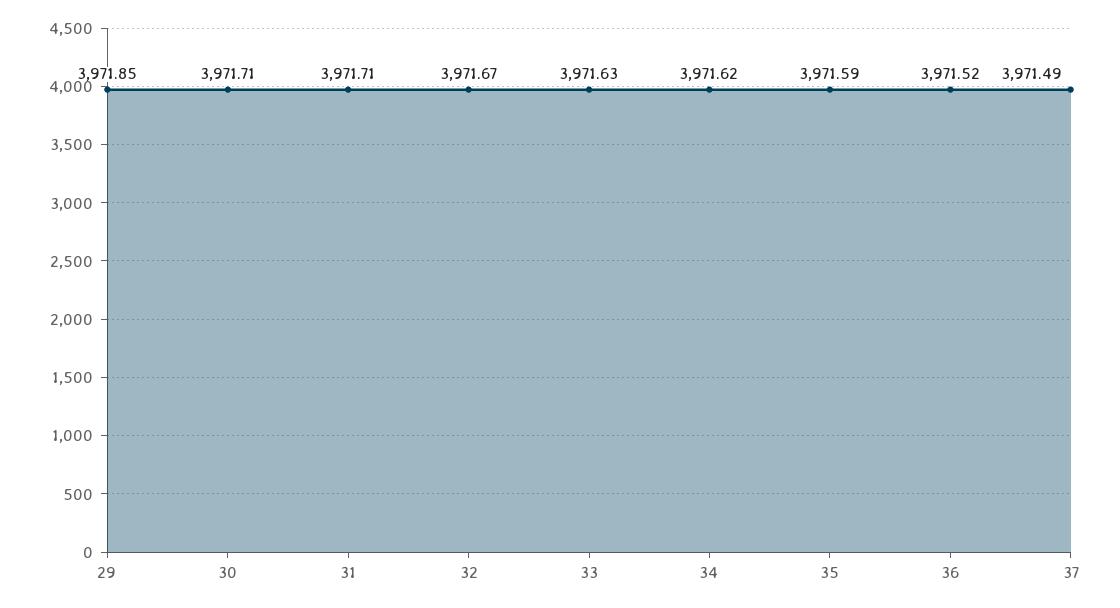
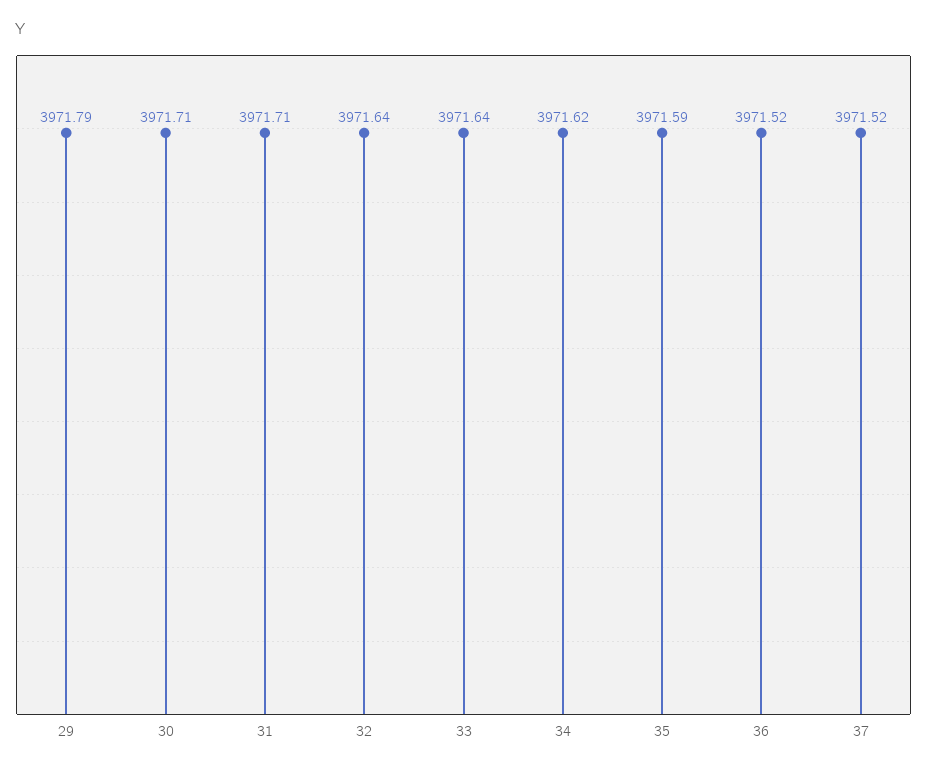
  {
-   "29": 3971.85,
+   "29": 3971.79,
    "30": 3971.71,
    "31": 3971.71,
-   "32": 3971.67,
+   "32": 3971.64,
-   "33": 3971.63,
+   "33": 3971.64,
    "34": 3971.62,
    "35": 3971.59,
    "36": 3971.52,
-   "37": 3971.49
+   "37": 3971.52
  }

